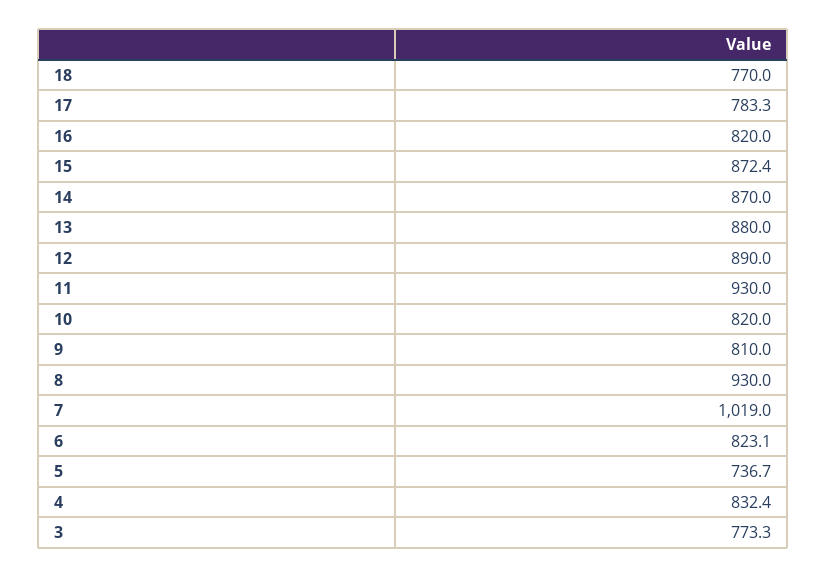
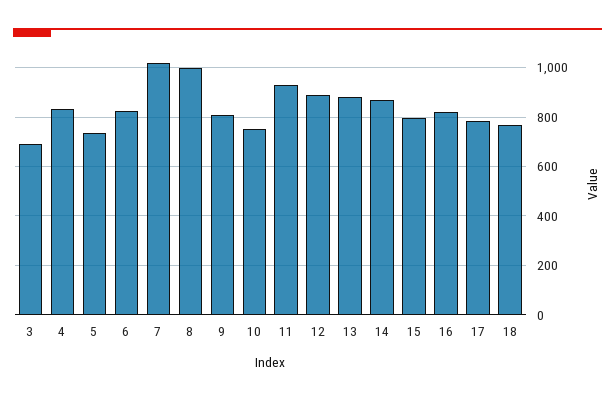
  {
    "18": 770,
    "17": 783.3,
    "16": 820,
-   "15": 872.4,
+   "15": 800,
    "14": 870,
    "13": 880,
    "12": 890,
    "11": 930,
-   "10": 820,
+   "10": 750,
    "9": 810,
-   "8": 930,
+   "8": 1000,
    "7": 1019,
    "6": 823.1,
    "5": 736.7,
    "4": 832.4,
-   "3": 773.3
+   "3": 700
  }

